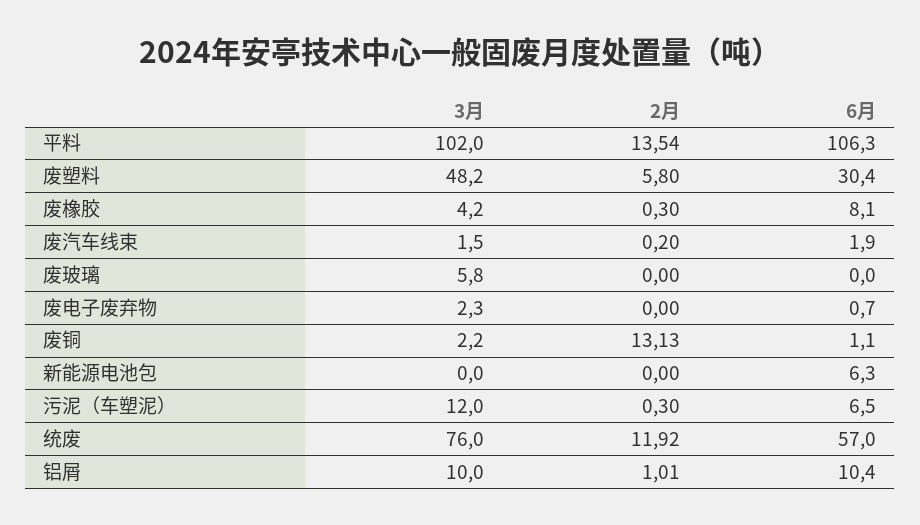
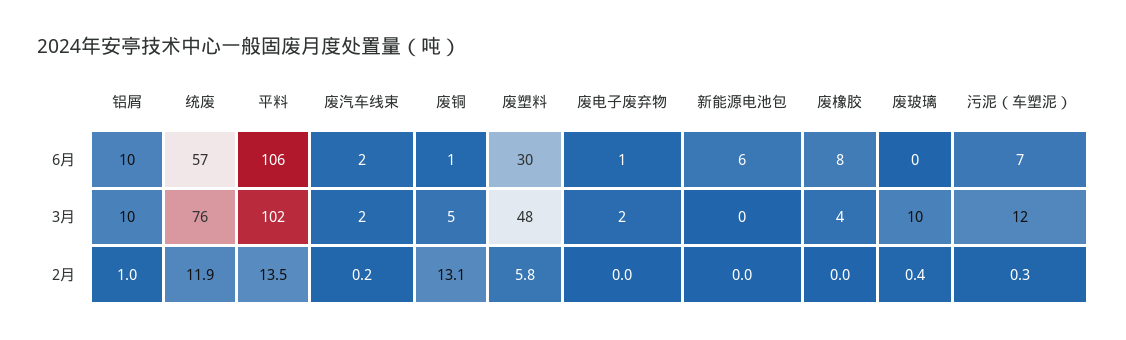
  {
    "3月": {
      "平料": 102,
      "废塑料": 48.2,
      "废橡胶": 4.2,
      "废汽车线束": 1.5,
-     "废玻璃": 5.8,
+     "废玻璃": 10,
      "废电子废弃物": 2.3,
-     "废铜": 2.2,
+     "废铜": 5,
      "新能源电池包": 0,
      "污泥（车塑泥）": 12,
      "统废": 76,
      "铝屑": 10
    },
    "2月": {
      "平料": 13.54,
      "废塑料": 5.8,
-     "废橡胶": 0.3,
+     "废橡胶": 0,
      "废汽车线束": 0.2,
-     "废玻璃": 0,
+     "废玻璃": 0.4,
      "废电子废弃物": 0,
      "废铜": 13.13,
      "新能源电池包": 0,
      "污泥（车塑泥）": 0.3,
      "统废": 11.92,
      "铝屑": 1.01
    },
    "6月": {
      "平料": 106.3,
      "废塑料": 30.4,
      "废橡胶": 8.1,
      "废汽车线束": 1.9,
      "废玻璃": 0,
      "废电子废弃物": 0.7,
      "废铜": 1.1,
      "新能源电池包": 6.3,
      "污泥（车塑泥）": 6.5,
      "统废": 57,
      "铝屑": 10.4
    }
  }

